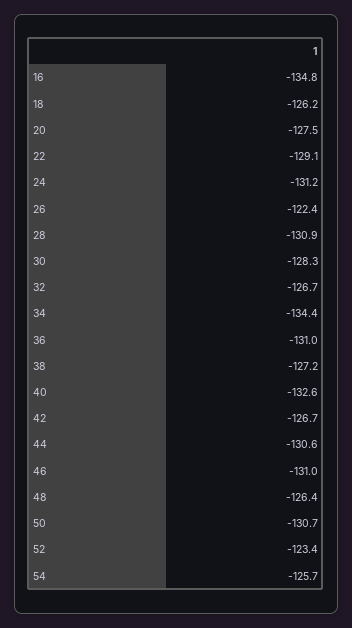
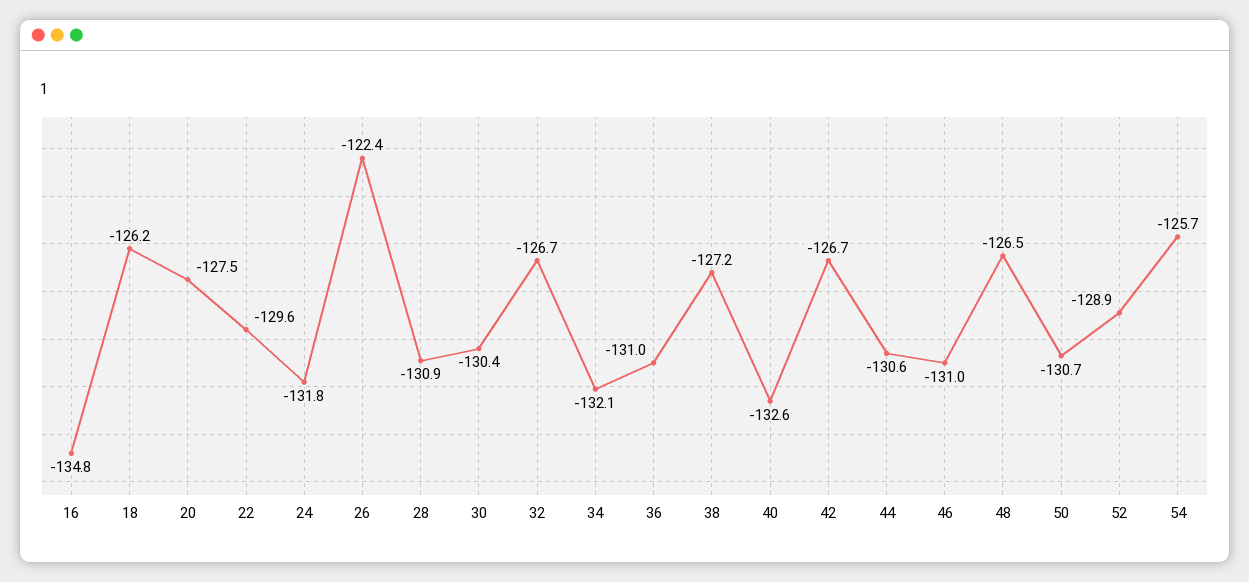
  {
    "16": -134.8,
    "18": -126.2,
    "20": -127.5,
-   "22": -129.1,
+   "22": -129.6,
-   "24": -131.2,
+   "24": -131.8,
    "26": -122.4,
    "28": -130.9,
-   "30": -128.3,
+   "30": -130.4,
    "32": -126.7,
-   "34": -134.4,
+   "34": -132.1,
    "36": -131,
    "38": -127.2,
    "40": -132.6,
    "42": -126.7,
    "44": -130.6,
    "46": -131,
-   "48": -126.4,
+   "48": -126.5,
    "50": -130.7,
-   "52": -123.4,
+   "52": -128.9,
    "54": -125.7
  }

